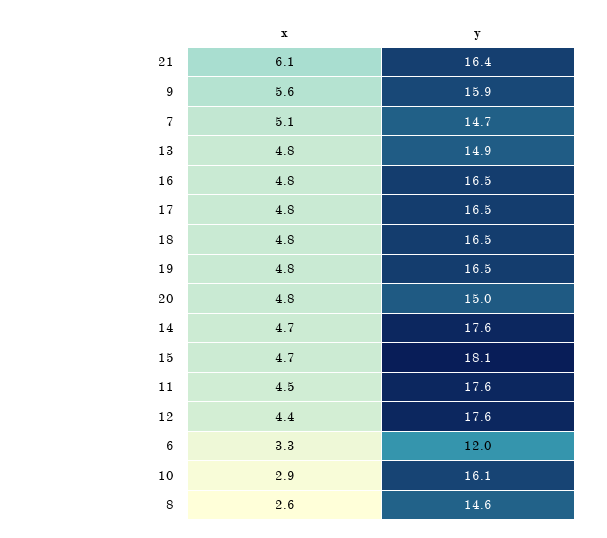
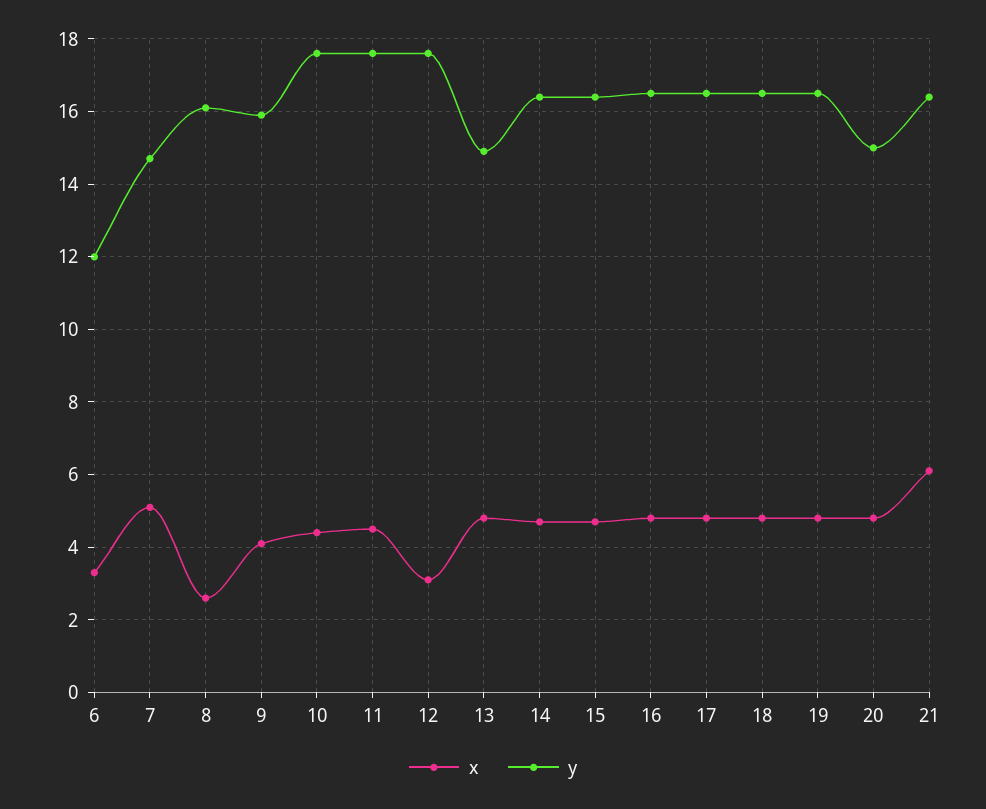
  {
    "x": {
      "21": 6.1,
-     "9": 5.6,
+     "9": 4,
      "7": 5.1,
      "13": 4.8,
      "16": 4.8,
      "17": 4.8,
      "18": 4.8,
      "19": 4.8,
      "20": 4.8,
      "14": 4.7,
      "15": 4.7,
      "11": 4.5,
-     "12": 4.4,
+     "12": 3,
      "6": 3.3,
-     "10": 2.9,
+     "10": 4.5,
      "8": 2.6
    },
    "y": {
      "21": 16.4,
      "9": 15.9,
      "7": 14.7,
      "13": 14.9,
      "16": 16.5,
      "17": 16.5,
      "18": 16.5,
      "19": 16.5,
      "20": 15,
-     "14": 17.6,
+     "14": 16.5,
-     "15": 18.1,
+     "15": 16.5,
      "11": 17.6,
      "12": 17.6,
      "6": 12,
-     "10": 16.1,
+     "10": 17.5,
-     "8": 14.6
+     "8": 16
    }
  }

